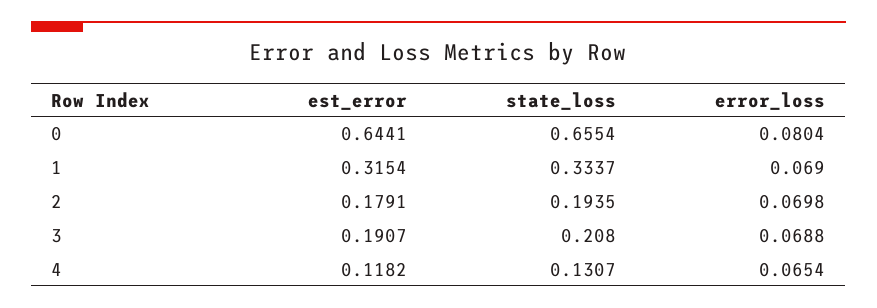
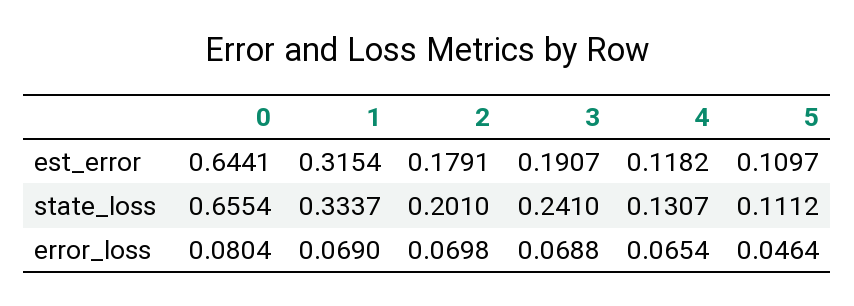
  {
    "est_error": {
      "0": 0.6441,
      "1": 0.3154,
      "2": 0.1791,
      "3": 0.1907,
-     "4": 0.1182
+     "4": 0.1182,
+     "5": 0.1097
    },
    "state_loss": {
      "0": 0.6554,
      "1": 0.3337,
-     "2": 0.1935,
+     "2": 0.201,
-     "3": 0.208,
+     "3": 0.241,
-     "4": 0.1307
+     "4": 0.1307,
+     "5": 0.1112
    },
    "error_loss": {
      "0": 0.0804,
      "1": 0.069,
      "2": 0.0698,
      "3": 0.0688,
-     "4": 0.0654
+     "4": 0.0654,
+     "5": 0.0464
    }
  }

